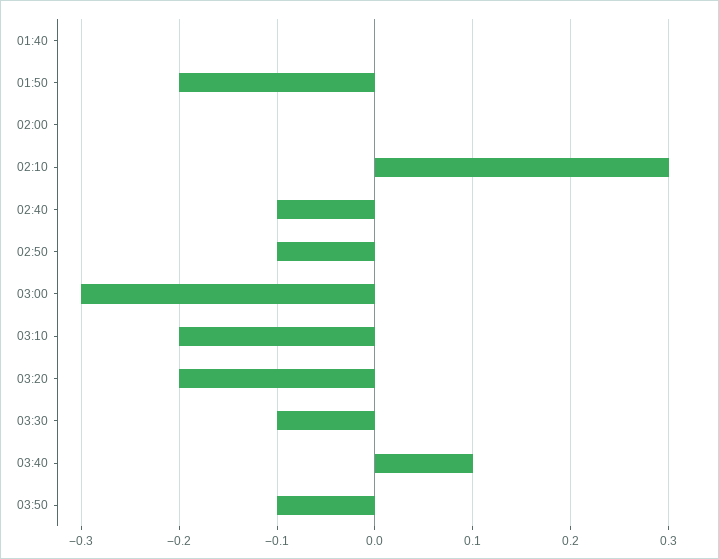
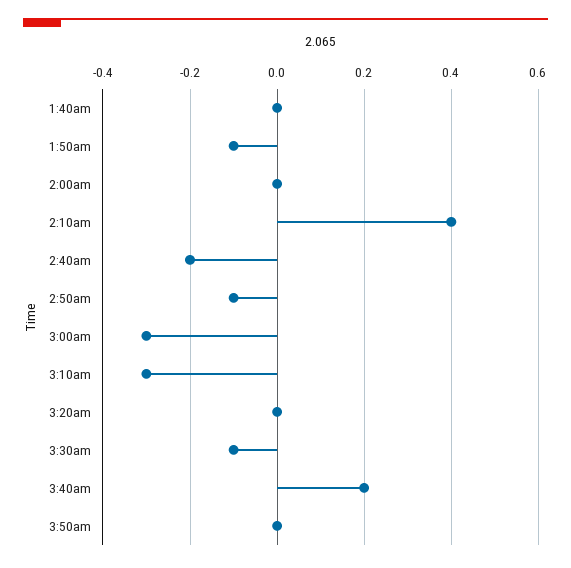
  {
    "01:40": 0,
-   "01:50": -0.2,
+   "01:50": -0.1,
    "02:00": 0,
-   "02:10": 0.3,
+   "02:10": 0.4,
-   "02:40": -0.1,
+   "02:40": -0.2,
    "02:50": -0.1,
    "03:00": -0.3,
-   "03:10": -0.2,
+   "03:10": -0.3,
-   "03:20": -0.2,
+   "03:20": 0,
    "03:30": -0.1,
-   "03:40": 0.1,
+   "03:40": 0.2,
-   "03:50": -0.1
+   "03:50": 0
  }

